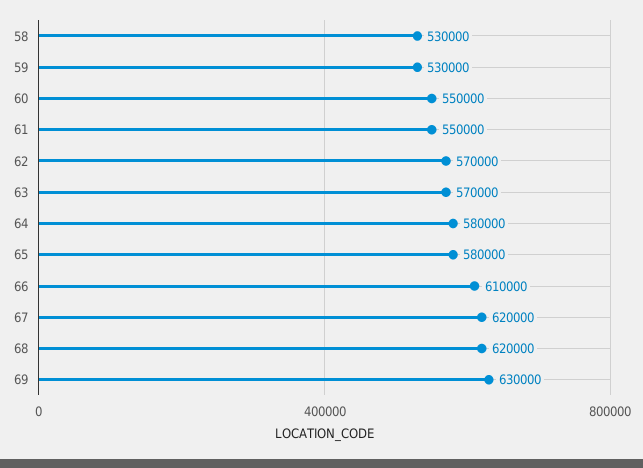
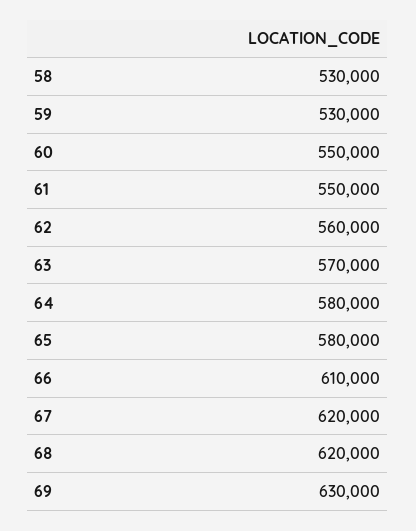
  {
    "58": 530000,
    "59": 530000,
    "60": 550000,
    "61": 550000,
-   "62": 570000,
+   "62": 560000,
    "63": 570000,
    "64": 580000,
    "65": 580000,
    "66": 610000,
    "67": 620000,
    "68": 620000,
    "69": 630000
  }

